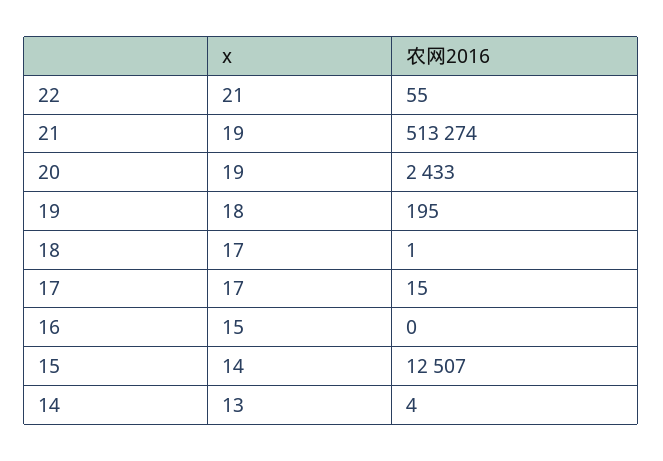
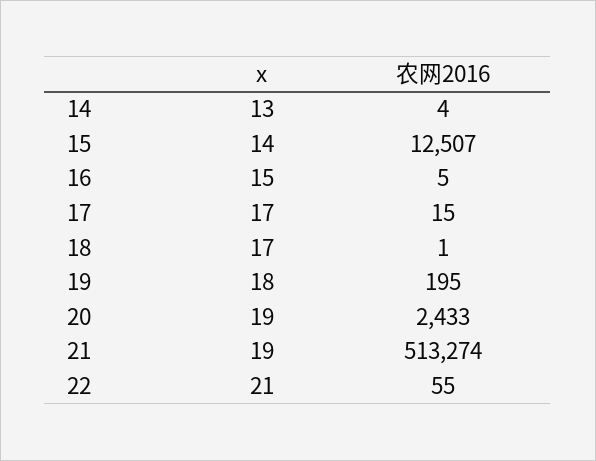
  {
    "x": {
      "22": 21,
      "21": 19,
      "20": 19,
      "19": 18,
      "18": 17,
      "17": 17,
      "16": 15,
      "15": 14,
      "14": 13
    },
    "农网2016": {
      "22": 55,
      "21": 513274,
      "20": 2433,
      "19": 195,
      "18": 1,
      "17": 15,
-     "16": 0,
+     "16": 5,
      "15": 12507,
      "14": 4
    }
  }

